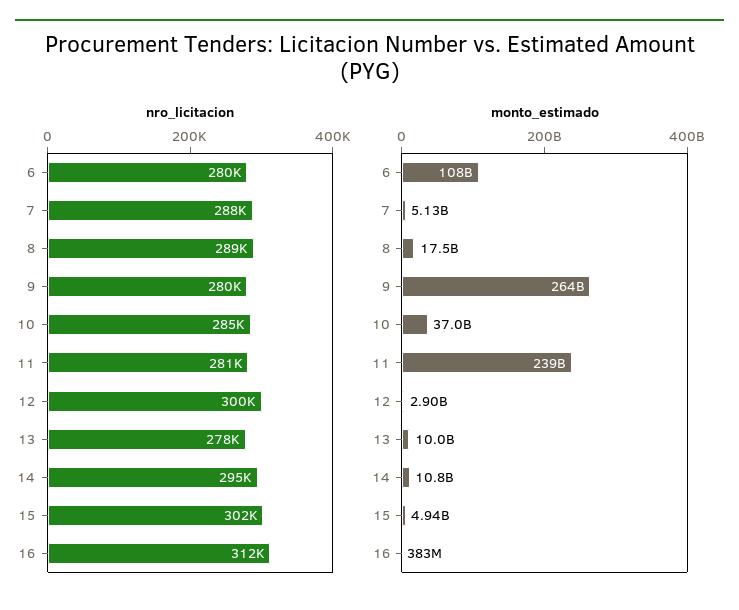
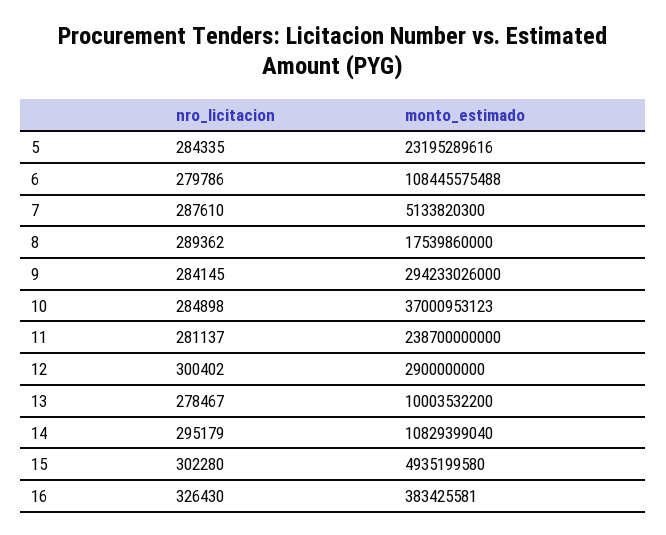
  {
    "nro_licitacion": {
      "6": 279786,
      "7": 287610,
      "8": 289362,
-     "9": 280000,
+     "9": 284145,
      "10": 284898,
      "11": 281137,
      "12": 300402,
      "13": 278467,
      "14": 295179,
      "15": 302280,
-     "16": 312000
+     "16": 326430,
+     "5": 284335
    },
    "monto_estimado": {
      "6": 108445575488,
      "7": 5133820300,
      "8": 17539860000,
-     "9": 264000000000,
+     "9": 294233026000,
      "10": 37000953123,
      "11": 238700000000,
      "12": 2900000000,
      "13": 10003532200,
      "14": 10829399040,
      "15": 4935199580,
-     "16": 383425581
+     "16": 383425581,
+     "5": 23195289616
    }
  }

